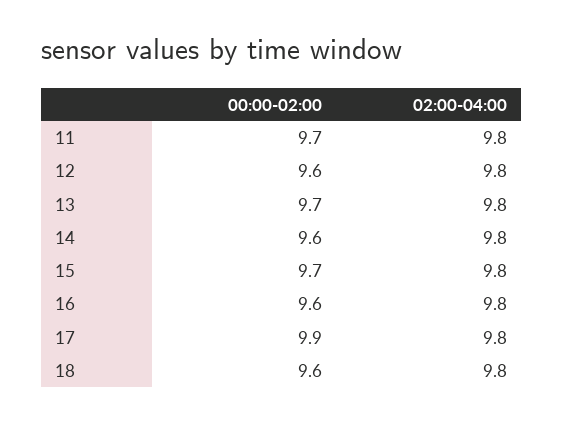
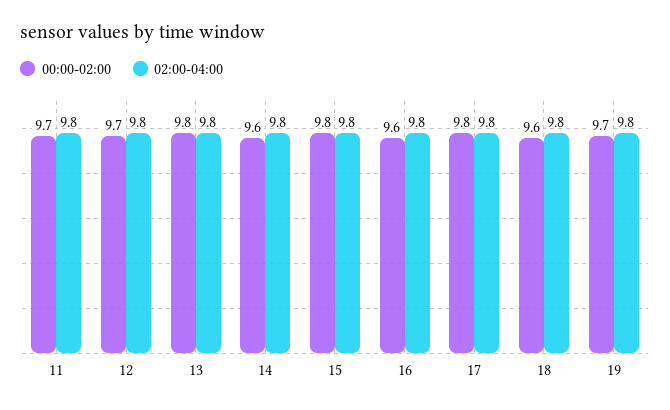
  {
    "00:00-02:00": {
      "11": 9.7,
-     "12": 9.6,
+     "12": 9.7,
-     "13": 9.7,
+     "13": 9.8,
      "14": 9.6,
-     "15": 9.7,
+     "15": 9.8,
      "16": 9.6,
-     "17": 9.9,
+     "17": 9.8,
-     "18": 9.6
+     "18": 9.6,
+     "19": 9.7
    },
    "02:00-04:00": {
      "11": 9.8,
      "12": 9.8,
      "13": 9.8,
      "14": 9.8,
      "15": 9.8,
      "16": 9.8,
      "17": 9.8,
-     "18": 9.8
+     "18": 9.8,
+     "19": 9.8
    }
  }

